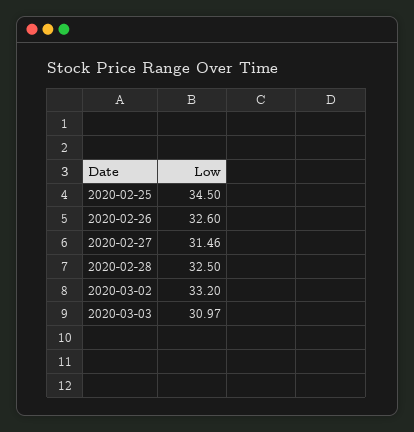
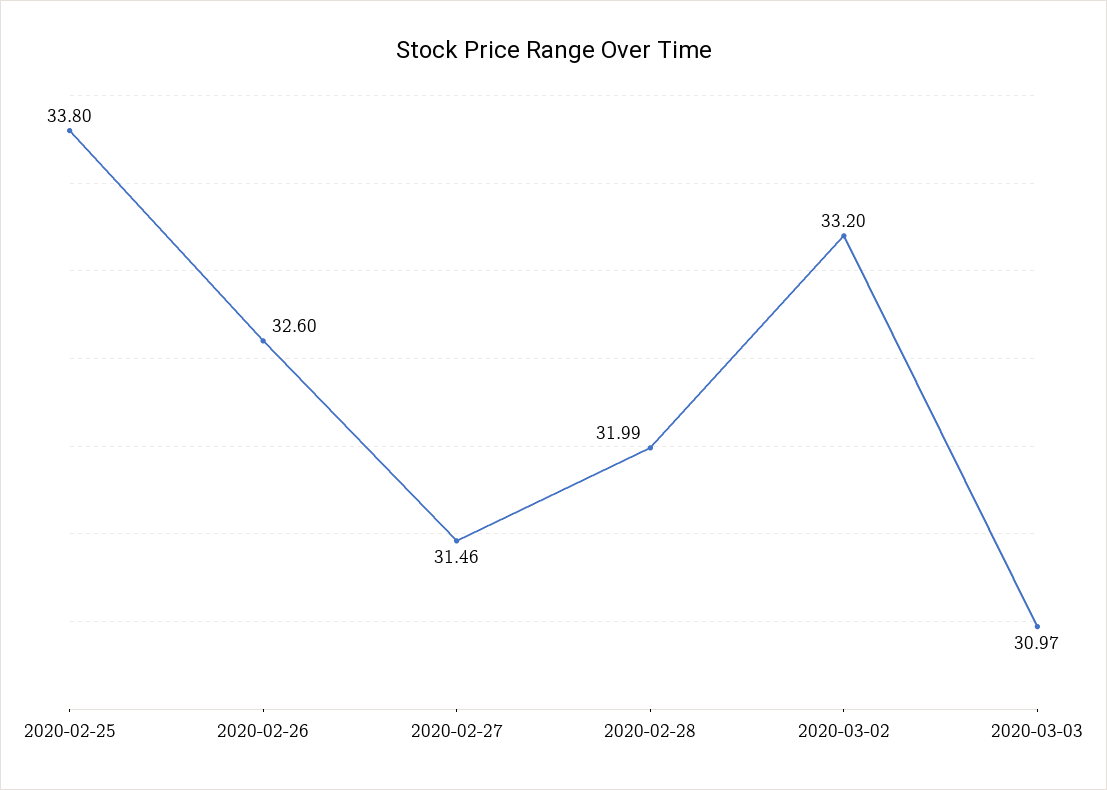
  {
-   "2020-02-25": 34.5,
+   "2020-02-25": 33.8,
    "2020-02-26": 32.6,
    "2020-02-27": 31.46,
-   "2020-02-28": 32.5,
+   "2020-02-28": 31.99,
    "2020-03-02": 33.2,
    "2020-03-03": 30.97
  }

